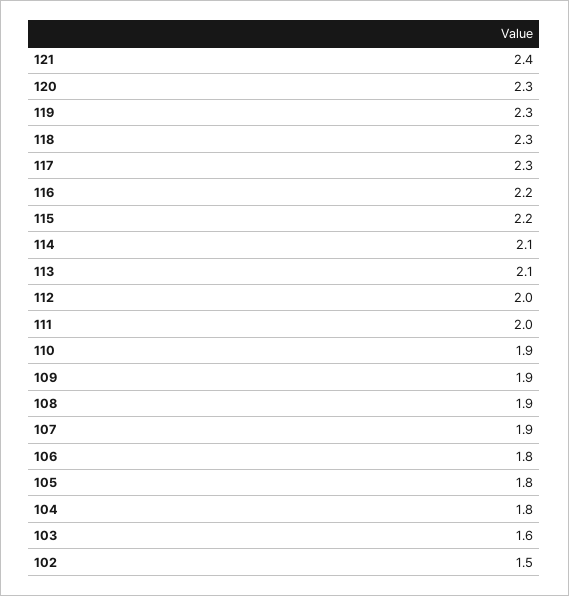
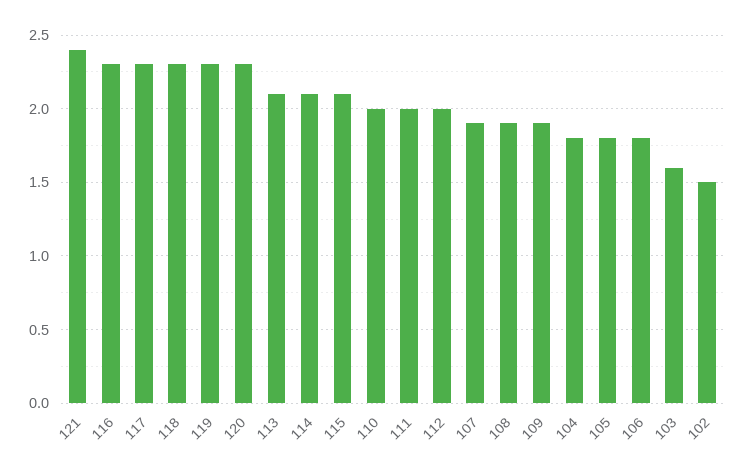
  {
    "121": 2.4,
    "120": 2.3,
    "119": 2.3,
    "118": 2.3,
    "117": 2.3,
-   "116": 2.2,
+   "116": 2.3,
-   "115": 2.2,
+   "115": 2.1,
    "114": 2.1,
    "113": 2.1,
    "112": 2,
    "111": 2,
-   "110": 1.9,
+   "110": 2,
    "109": 1.9,
    "108": 1.9,
    "107": 1.9,
    "106": 1.8,
    "105": 1.8,
    "104": 1.8,
    "103": 1.6,
    "102": 1.5
  }

